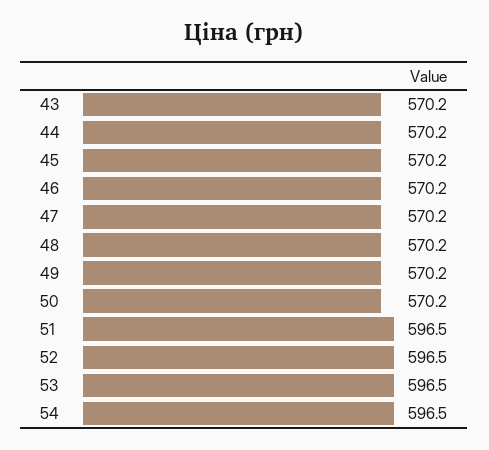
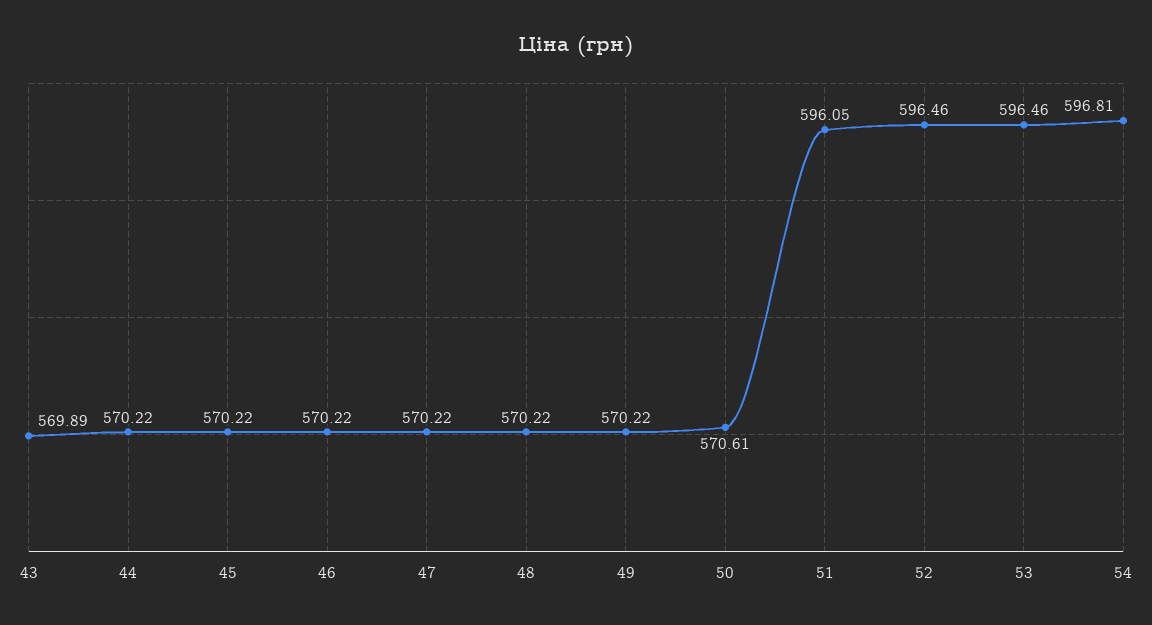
  {
-   "43": 570.2,
+   "43": 569.89,
    "44": 570.22,
    "45": 570.22,
    "46": 570.22,
    "47": 570.22,
    "48": 570.22,
    "49": 570.22,
-   "50": 570.2,
+   "50": 570.61,
-   "51": 596.5,
+   "51": 596.05,
    "52": 596.46,
    "53": 596.46,
-   "54": 596.5
+   "54": 596.81
  }

